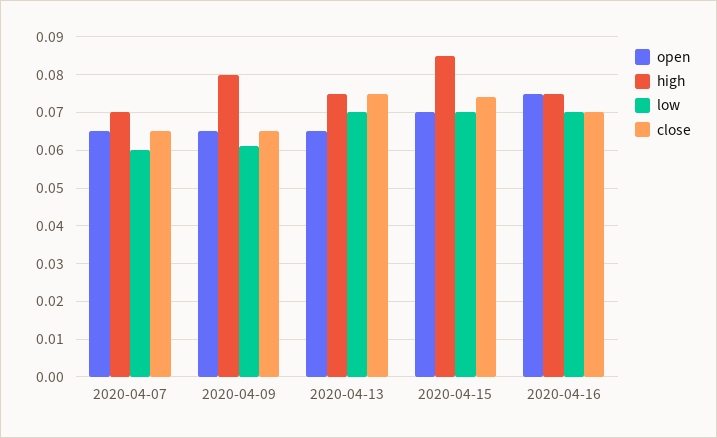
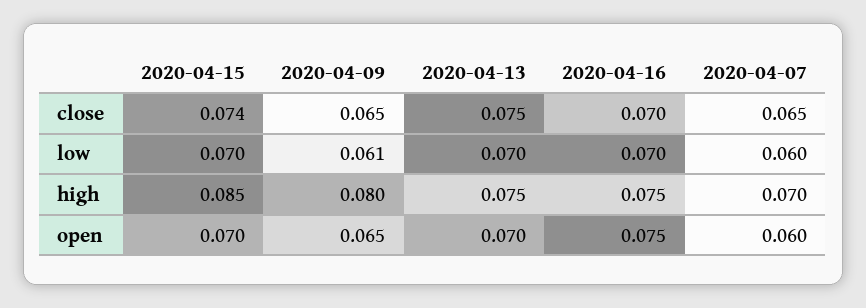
  {
    "open": {
-     "2020-04-07": 0.065,
+     "2020-04-07": 0.06,
      "2020-04-09": 0.065,
-     "2020-04-13": 0.065,
+     "2020-04-13": 0.07,
      "2020-04-15": 0.07,
      "2020-04-16": 0.075
    },
    "high": {
      "2020-04-07": 0.07,
      "2020-04-09": 0.08,
      "2020-04-13": 0.075,
      "2020-04-15": 0.085,
      "2020-04-16": 0.075
    },
    "low": {
      "2020-04-07": 0.06,
      "2020-04-09": 0.061,
      "2020-04-13": 0.07,
      "2020-04-15": 0.07,
      "2020-04-16": 0.07
    },
    "close": {
      "2020-04-07": 0.065,
      "2020-04-09": 0.065,
      "2020-04-13": 0.075,
      "2020-04-15": 0.074,
      "2020-04-16": 0.07
    }
  }

